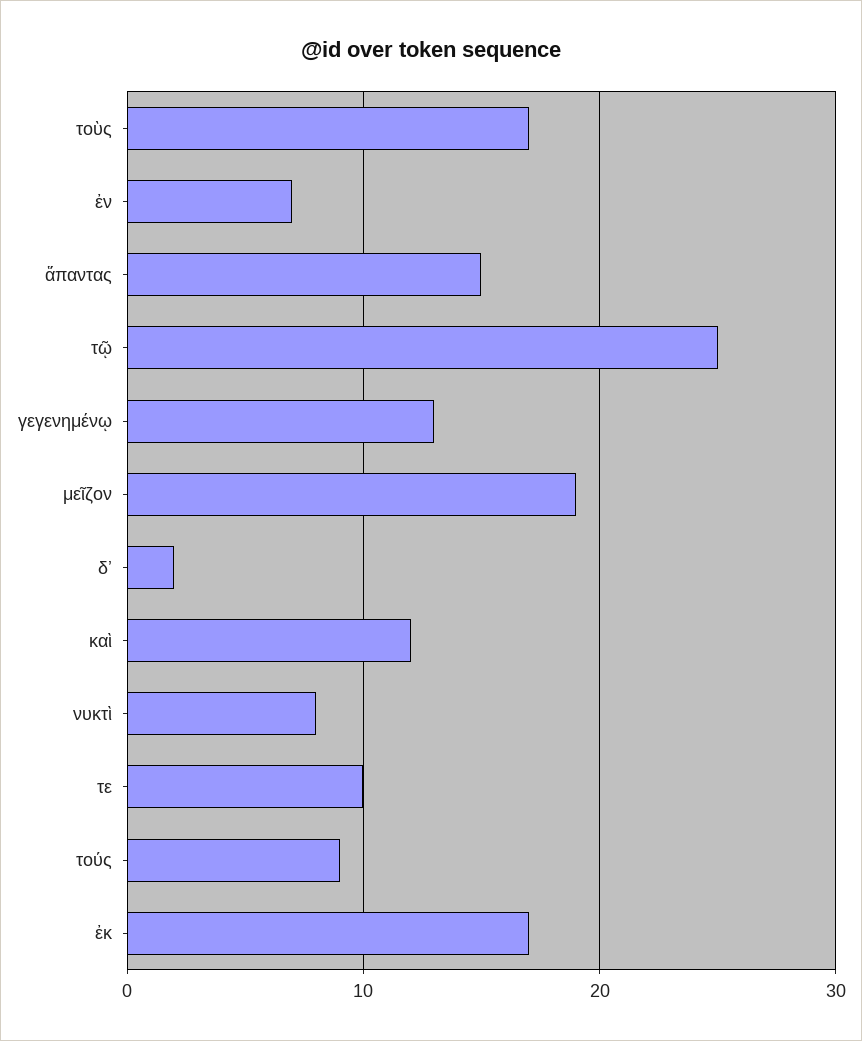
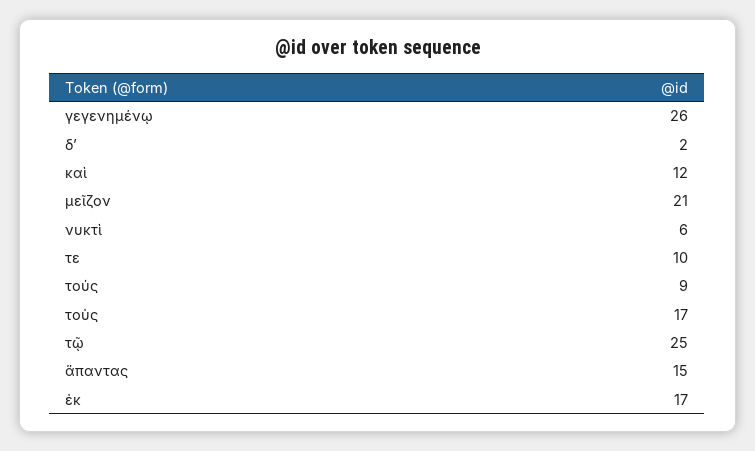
  {
    "τοὺς": 17,
-   "ἐν": 7,
    "ἅπαντας": 15,
    "τῷ": 25,
-   "γεγενημένῳ": 13,
+   "γεγενημένῳ": 26,
-   "μεῖζον": 19,
+   "μεῖζον": 21,
    "δʼ": 2,
    "καὶ": 12,
-   "νυκτὶ": 8,
+   "νυκτὶ": 6,
    "τε": 10,
    "τούς": 9,
    "ἐκ": 17
  }

